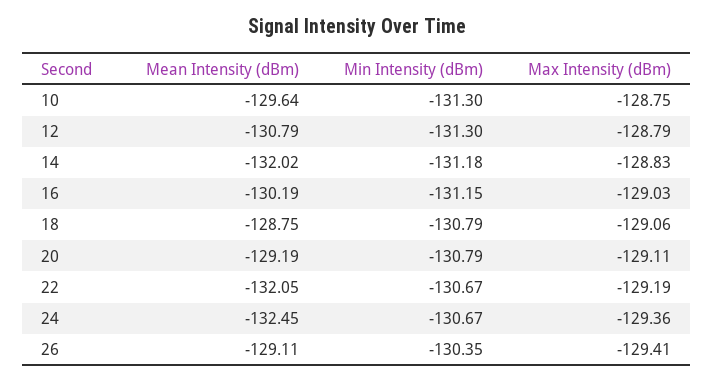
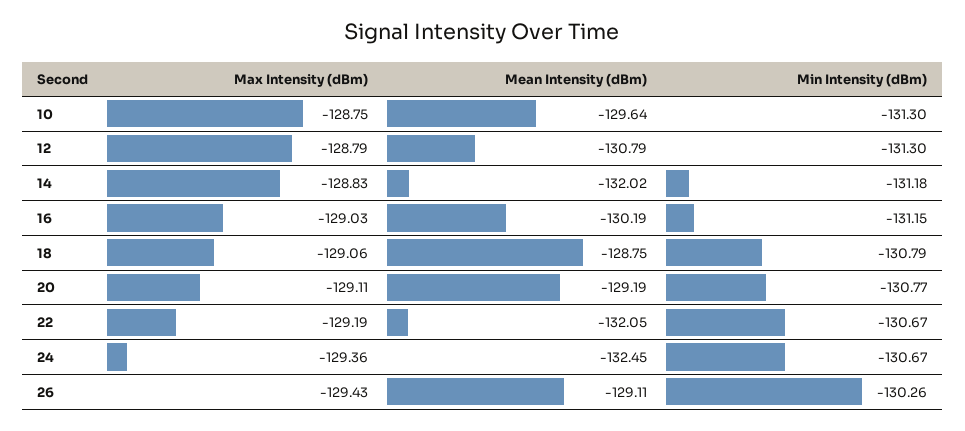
  {
    "Mean Intensity (dBm)": {
      "10": -129.64,
      "12": -130.79,
      "14": -132.02,
      "16": -130.19,
      "18": -128.75,
      "20": -129.19,
      "22": -132.05,
      "24": -132.45,
      "26": -129.11
    },
    "Min Intensity (dBm)": {
      "10": -131.3,
      "12": -131.3,
      "14": -131.18,
      "16": -131.15,
      "18": -130.79,
-     "20": -130.79,
+     "20": -130.77,
      "22": -130.67,
      "24": -130.67,
-     "26": -130.35
+     "26": -130.26
    },
    "Max Intensity (dBm)": {
      "10": -128.75,
      "12": -128.79,
      "14": -128.83,
      "16": -129.03,
      "18": -129.06,
      "20": -129.11,
      "22": -129.19,
      "24": -129.36,
-     "26": -129.41
+     "26": -129.43
    }
  }

